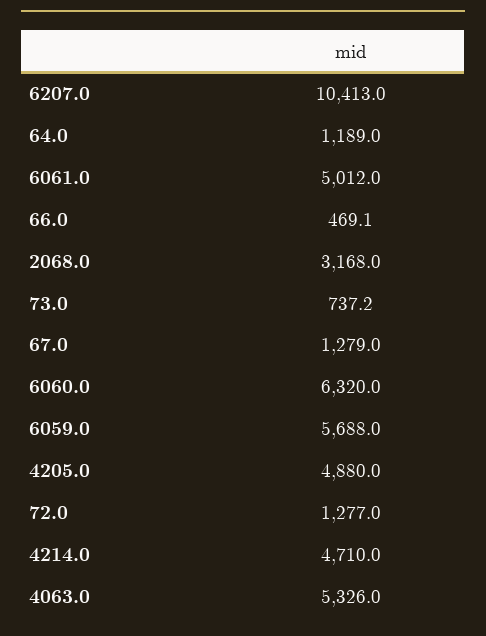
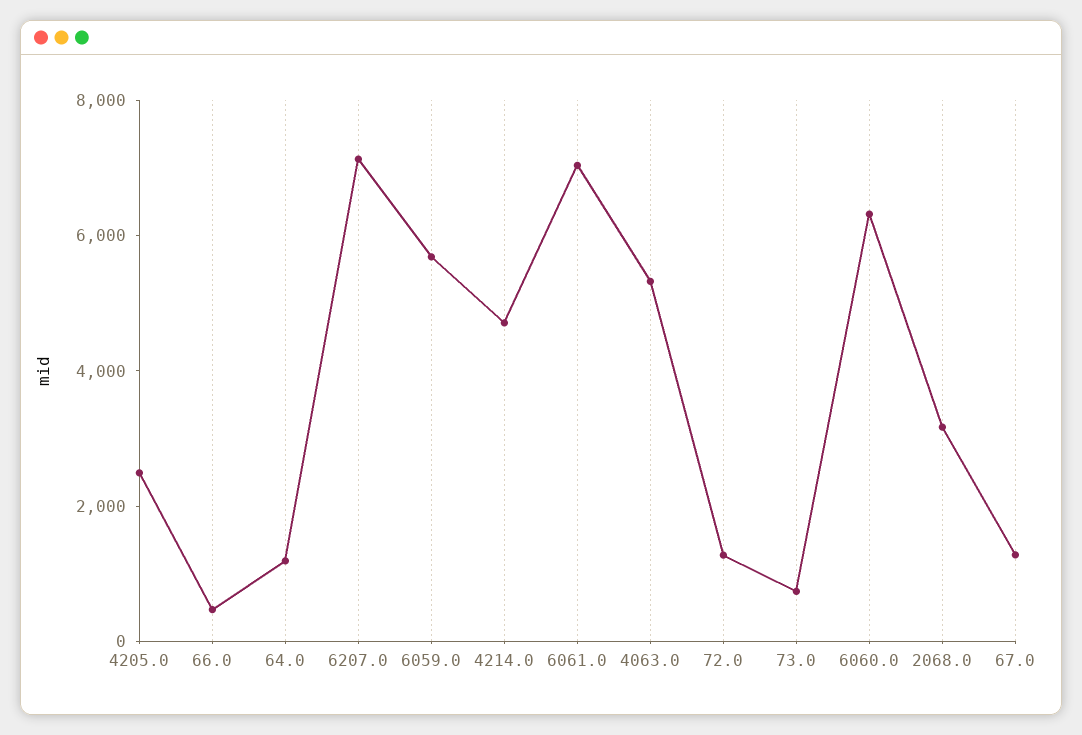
  {
-   "6207.0": 10413,
+   "6207.0": 7000,
    "64.0": 1189,
-   "6061.0": 5012,
+   "6061.0": 7000,
    "66.0": 469.1,
    "2068.0": 3168,
    "73.0": 737.2,
    "67.0": 1279,
    "6060.0": 6320,
    "6059.0": 5688,
-   "4205.0": 4880,
+   "4205.0": 2500,
    "72.0": 1277,
    "4214.0": 4710,
    "4063.0": 5326
  }

